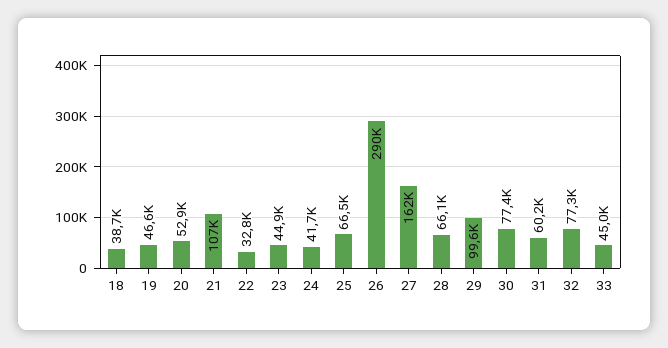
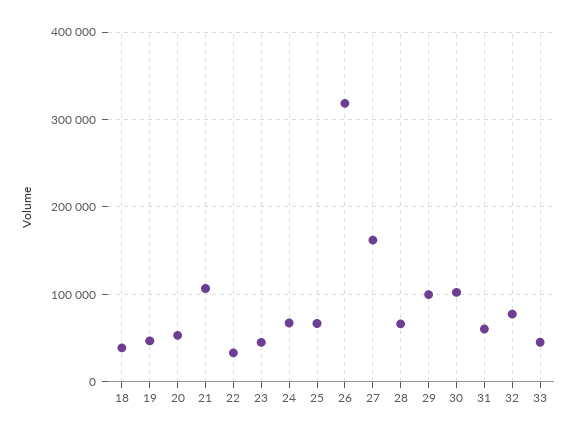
  {
    "18": 38700,
    "19": 46600,
    "20": 52900,
    "21": 107000,
    "22": 32800,
    "23": 44900,
-   "24": 41700,
+   "24": 70000,
    "25": 66500,
-   "26": 290000,
+   "26": 320000,
    "27": 162000,
    "28": 66100,
    "29": 99600,
-   "30": 77400,
+   "30": 100000,
    "31": 60200,
    "32": 77300,
    "33": 45000
  }

